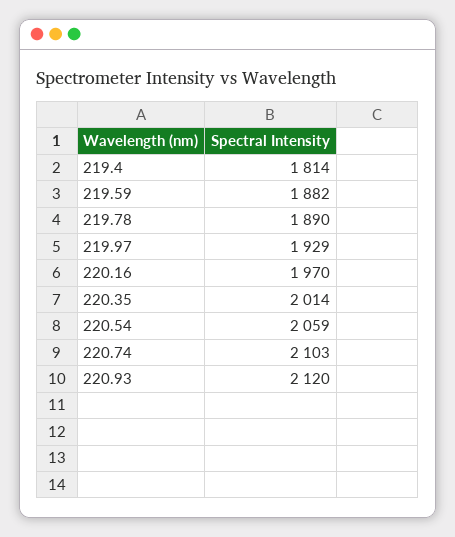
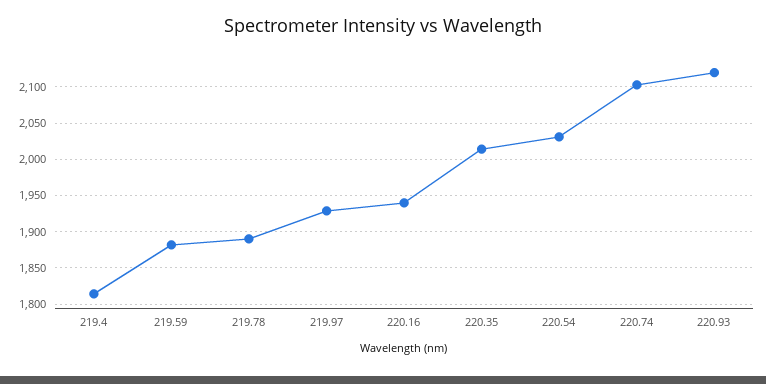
  {
    "219.4": 1814,
    "219.59": 1882,
    "219.78": 1890,
    "219.97": 1929,
-   "220.16": 1970,
+   "220.16": 1940,
    "220.35": 2014,
-   "220.54": 2059,
+   "220.54": 2030,
    "220.74": 2103,
    "220.93": 2120
  }

